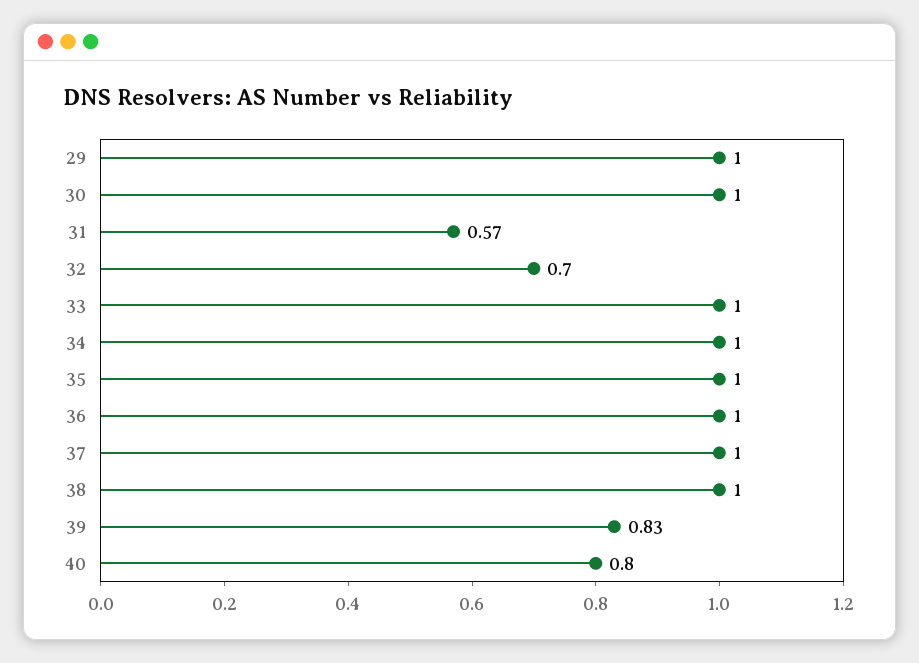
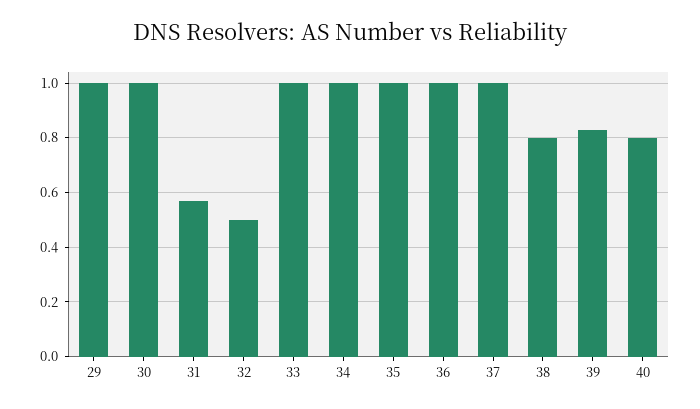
  {
    "29": 1,
    "30": 1,
    "31": 0.57,
-   "32": 0.7,
+   "32": 0.5,
    "33": 1,
    "34": 1,
    "35": 1,
    "36": 1,
    "37": 1,
-   "38": 1,
+   "38": 0.8,
    "39": 0.83,
    "40": 0.8
  }

